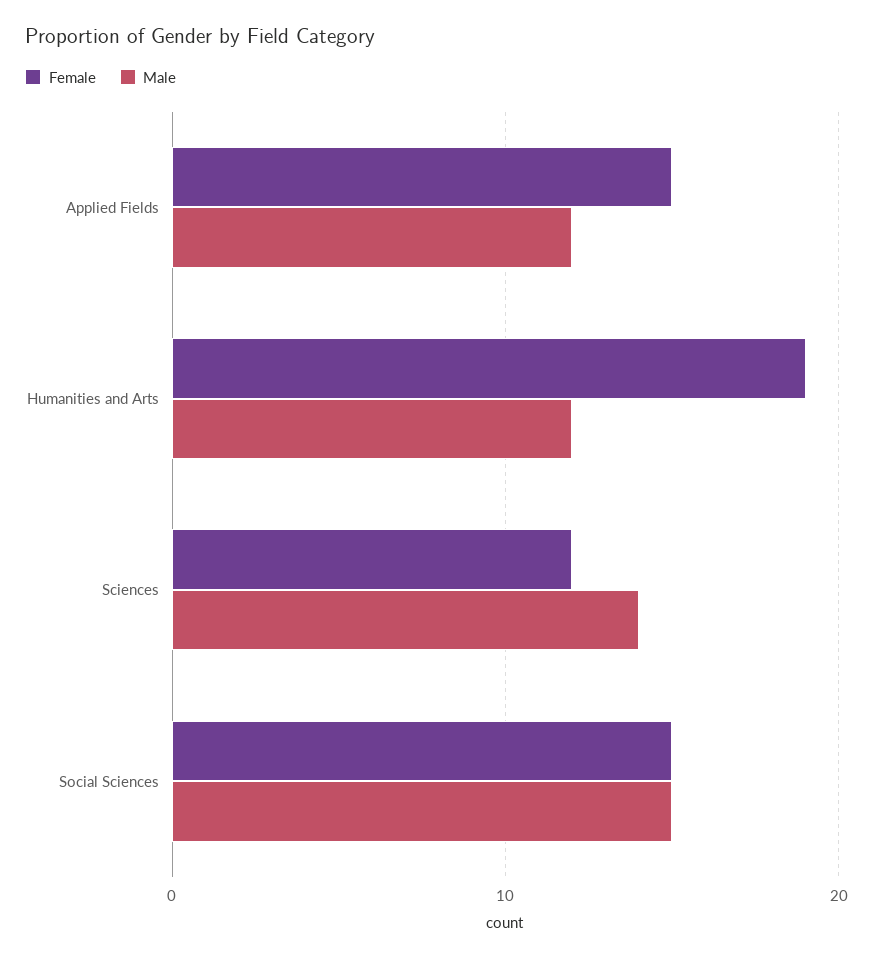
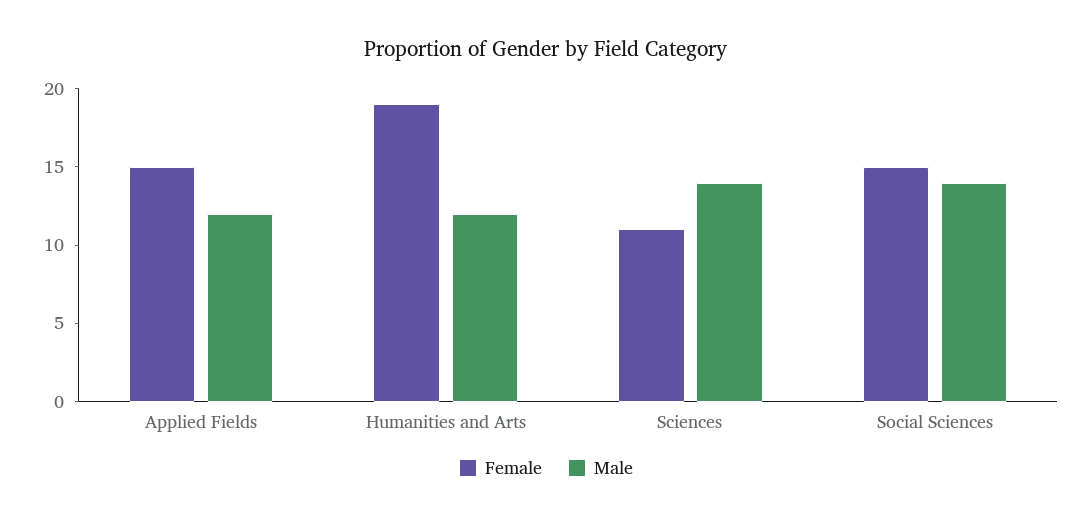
  {
    "Female": {
      "Applied Fields": 15,
      "Humanities and Arts": 19,
-     "Sciences": 12,
+     "Sciences": 11,
      "Social Sciences": 15
    },
    "Male": {
      "Applied Fields": 12,
      "Humanities and Arts": 12,
      "Sciences": 14,
-     "Social Sciences": 15
+     "Social Sciences": 14
    }
  }

